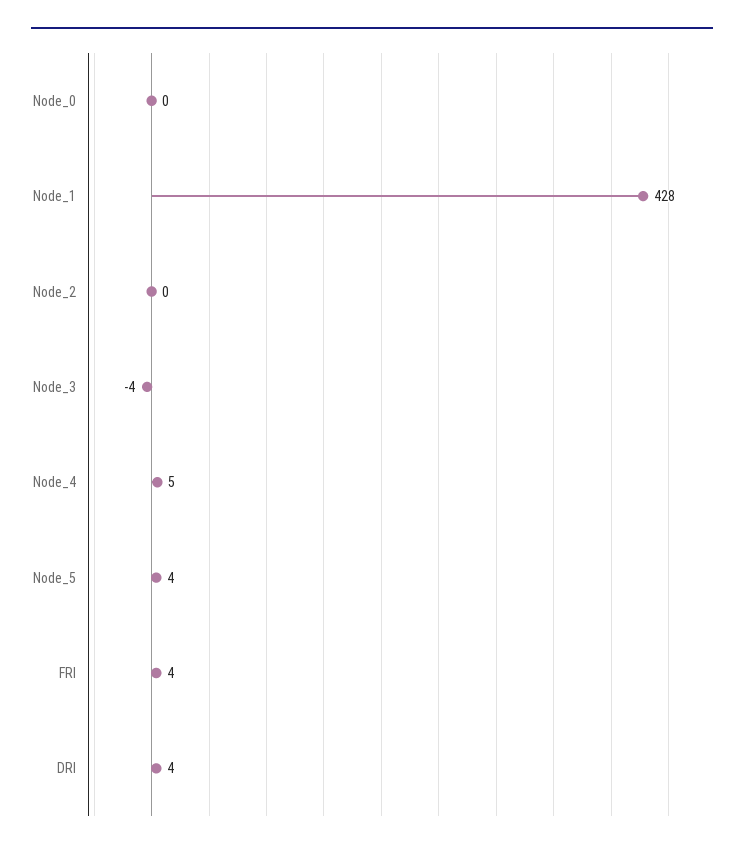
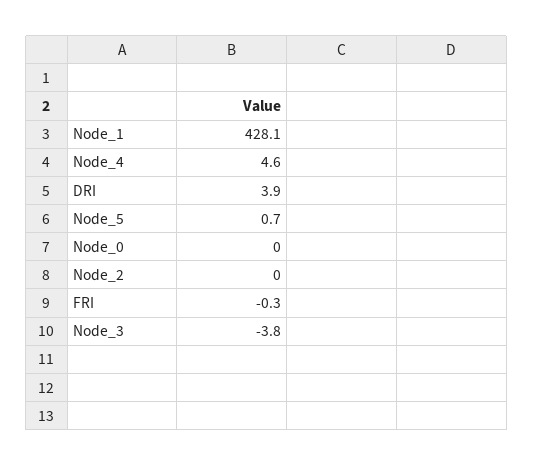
  {
    "Node_0": 0,
    "Node_1": 428.1,
    "Node_2": 0,
    "Node_3": -3.8,
    "Node_4": 4.6,
-   "Node_5": 4,
+   "Node_5": 0.7,
-   "FRI": 4,
+   "FRI": -0.3,
    "DRI": 3.9
  }

